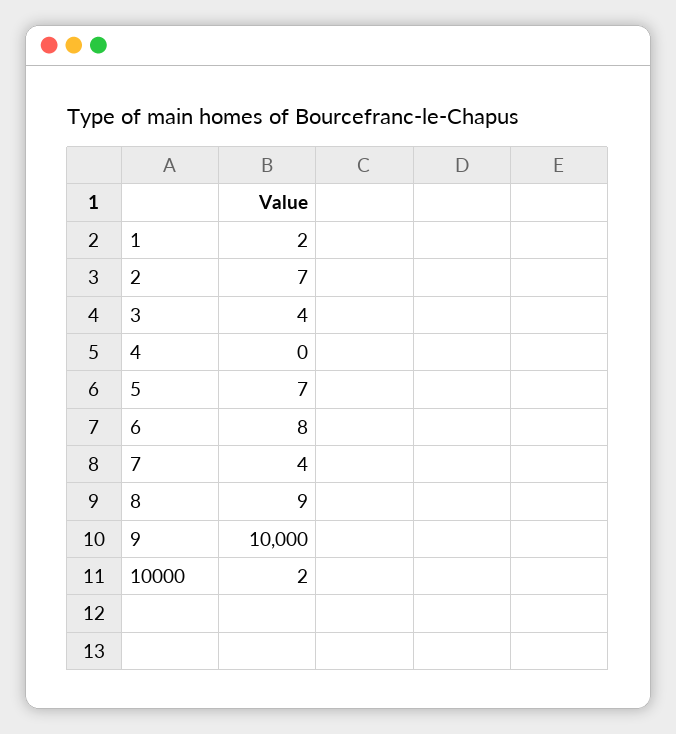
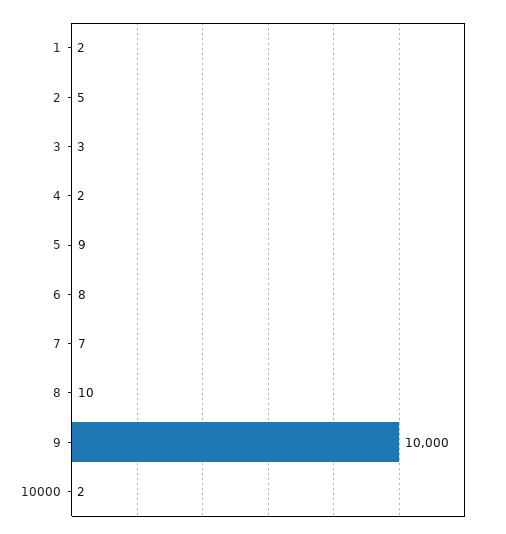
  {
    "1": 2,
-   "2": 7,
+   "2": 5,
-   "3": 4,
+   "3": 3,
-   "4": 0,
+   "4": 2,
-   "5": 7,
+   "5": 9,
    "6": 8,
-   "7": 4,
+   "7": 7,
-   "8": 9,
+   "8": 10,
    "9": 10000,
    "10000": 2
  }

